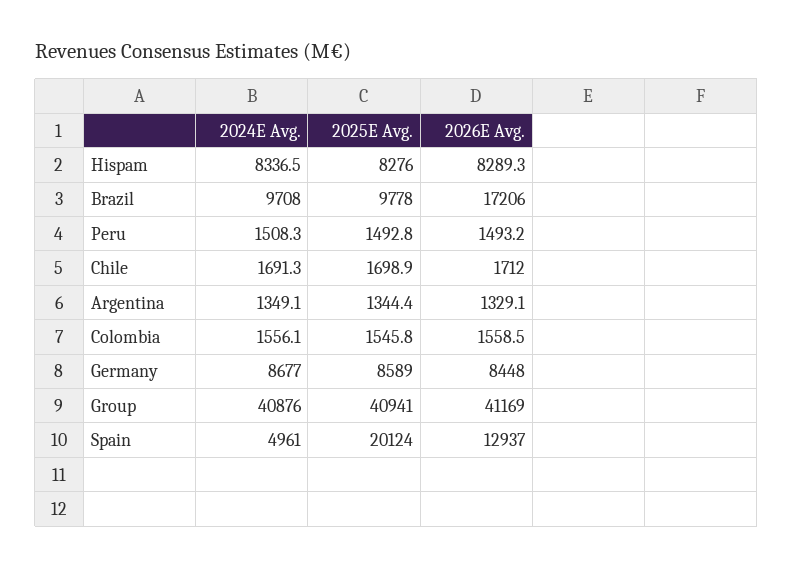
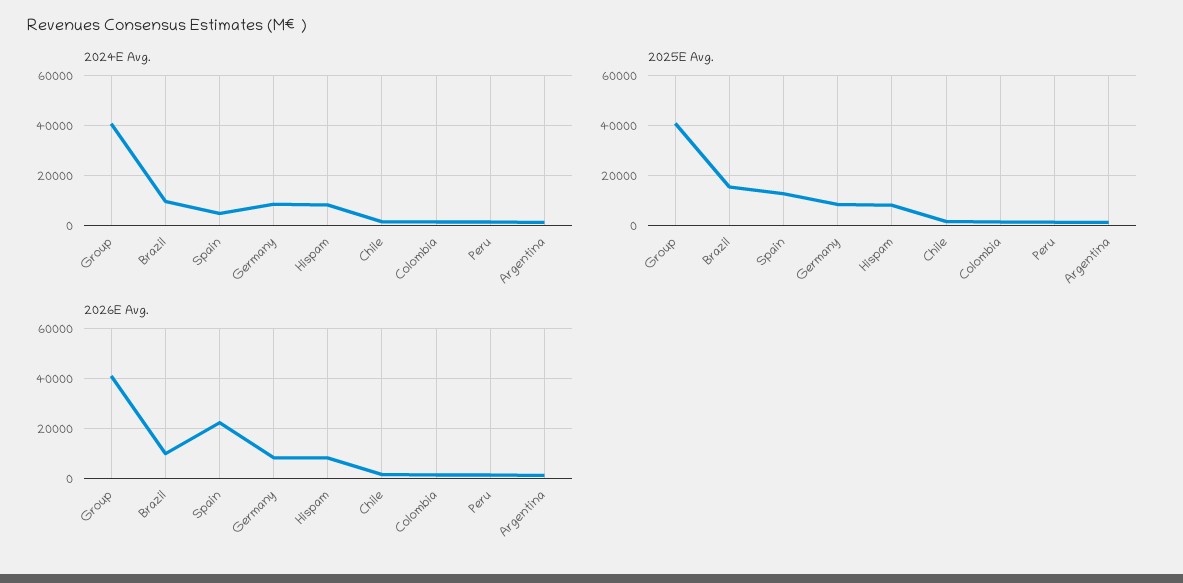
  {
    "2024E Avg.": {
      "Hispam": 8336.5,
      "Brazil": 9708,
      "Peru": 1508.3,
      "Chile": 1691.3,
      "Argentina": 1349.1,
      "Colombia": 1556.1,
      "Germany": 8677,
      "Group": 40876,
      "Spain": 4961
    },
    "2025E Avg.": {
      "Hispam": 8276,
-     "Brazil": 9778,
+     "Brazil": 15000,
      "Peru": 1492.8,
      "Chile": 1698.9,
      "Argentina": 1344.4,
      "Colombia": 1545.8,
      "Germany": 8589,
      "Group": 40941,
-     "Spain": 20124
+     "Spain": 12500
    },
    "2026E Avg.": {
      "Hispam": 8289.3,
-     "Brazil": 17206,
+     "Brazil": 10000,
      "Peru": 1493.2,
      "Chile": 1712,
      "Argentina": 1329.1,
      "Colombia": 1558.5,
      "Germany": 8448,
      "Group": 41169,
-     "Spain": 12937
+     "Spain": 22500
    }
  }

